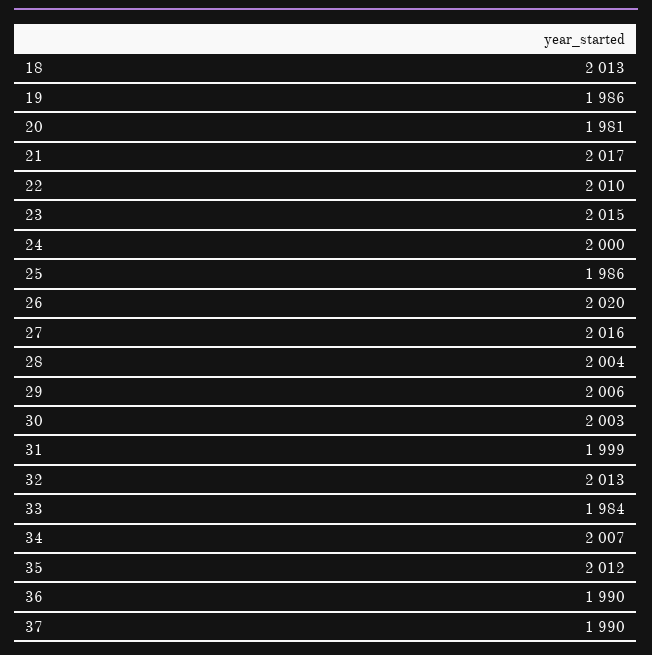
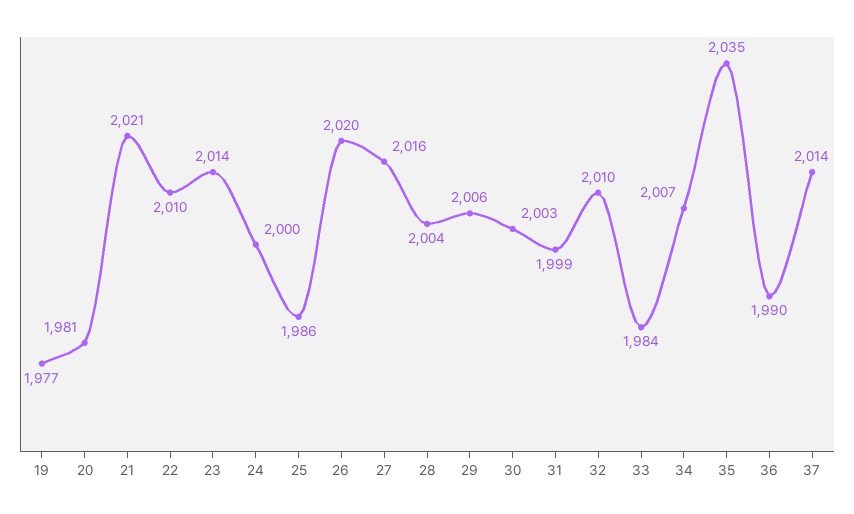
  {
-   "18": 2013,
-   "19": 1986,
+   "19": 1977,
    "20": 1981,
-   "21": 2017,
+   "21": 2021,
    "22": 2010,
-   "23": 2015,
+   "23": 2014,
    "24": 2000,
    "25": 1986,
    "26": 2020,
    "27": 2016,
    "28": 2004,
    "29": 2006,
    "30": 2003,
    "31": 1999,
-   "32": 2013,
+   "32": 2010,
    "33": 1984,
    "34": 2007,
-   "35": 2012,
+   "35": 2035,
    "36": 1990,
-   "37": 1990
+   "37": 2014
  }

